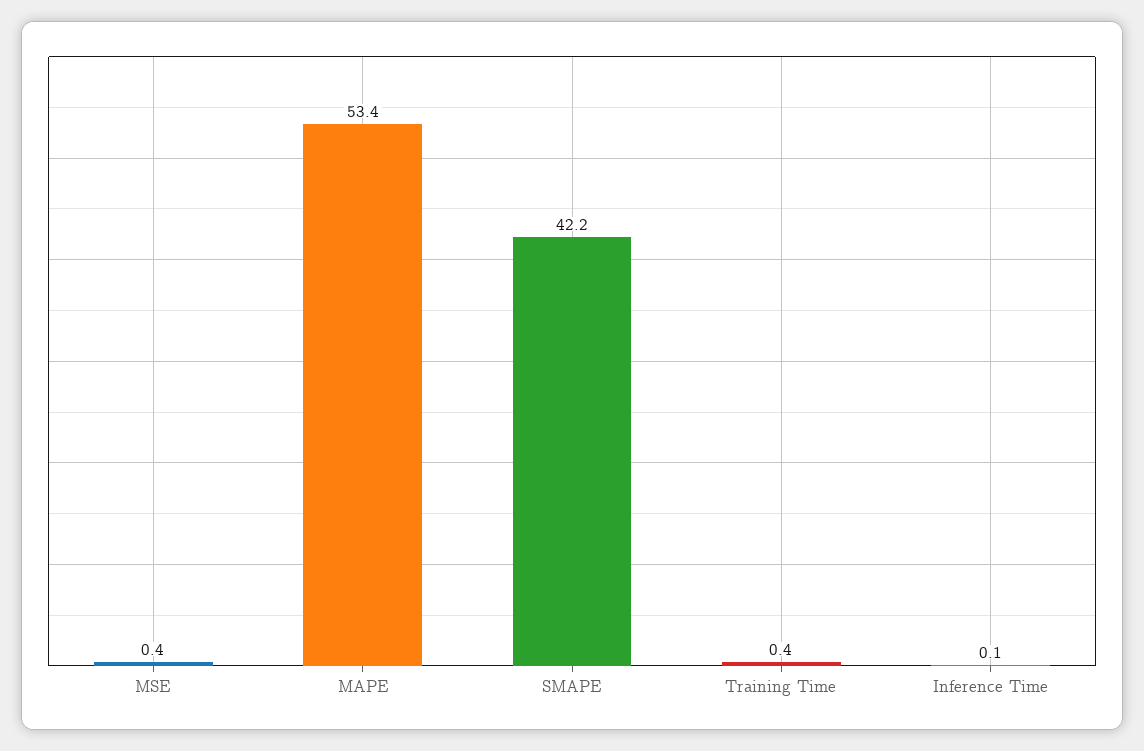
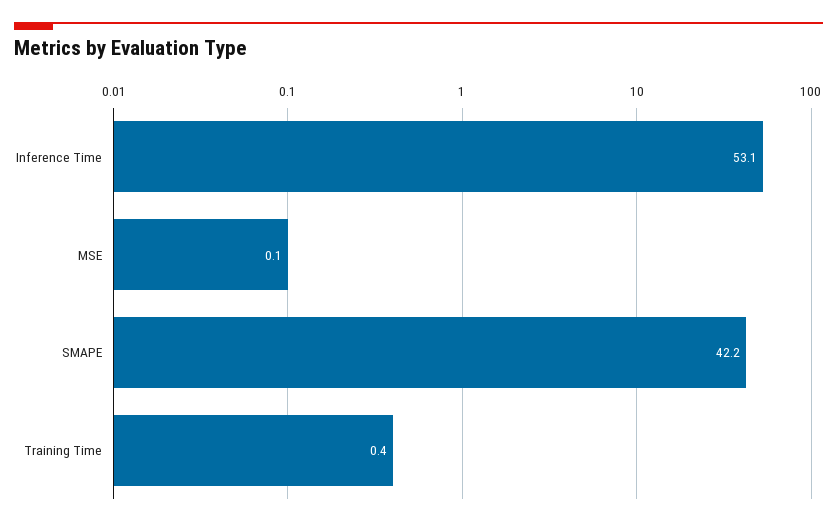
  {
-   "MSE": 0.4,
+   "MSE": 0.1,
-   "MAPE": 53.4,
    "SMAPE": 42.2,
    "Training Time": 0.4,
-   "Inference Time": 0.1
+   "Inference Time": 53.1
  }

